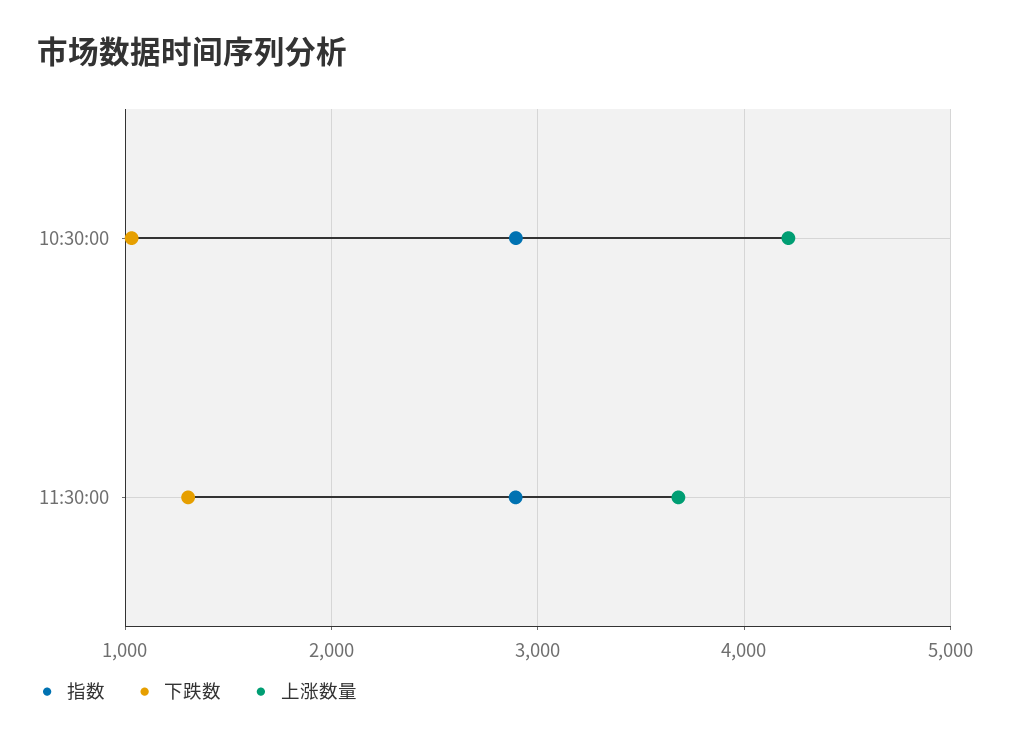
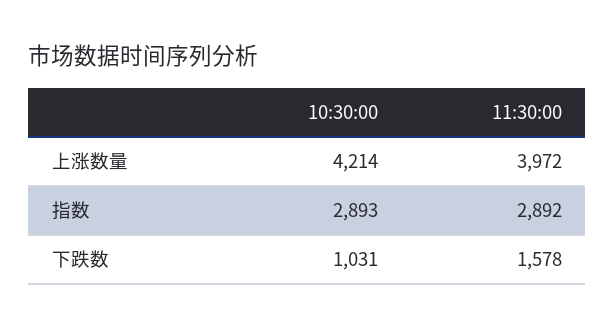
  {
    "指数": {
      "10:30:00": 2893,
      "11:30:00": 2892
    },
    "下跌数": {
      "10:30:00": 1031,
-     "11:30:00": 1300
+     "11:30:00": 1578
    },
    "上涨数量": {
      "10:30:00": 4214,
-     "11:30:00": 3700
+     "11:30:00": 3972
    }
  }

